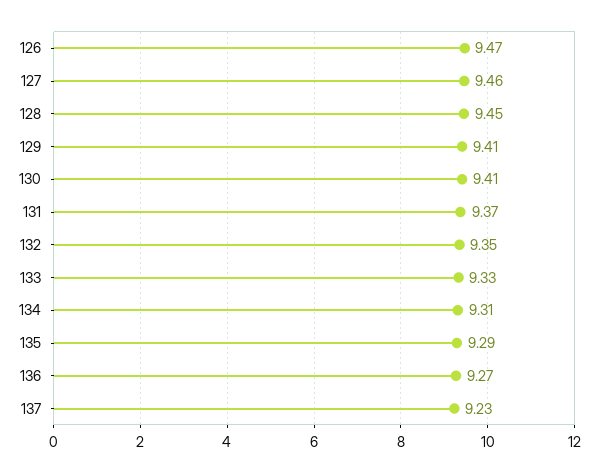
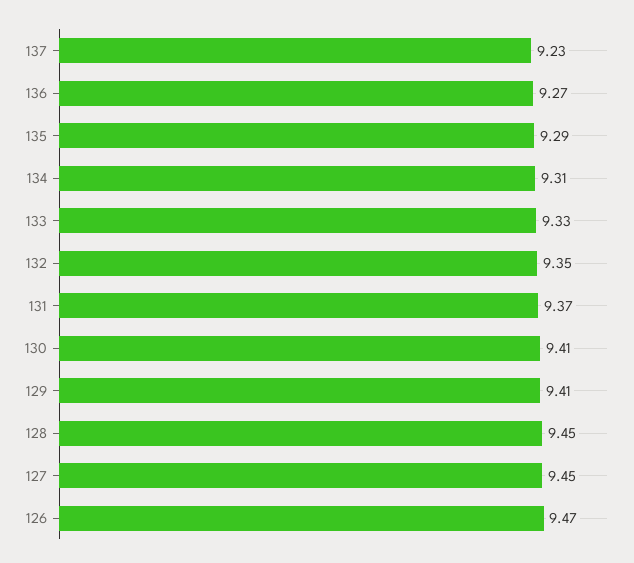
  {
    "126": 9.47,
-   "127": 9.46,
+   "127": 9.45,
    "128": 9.45,
    "129": 9.41,
    "130": 9.41,
    "131": 9.37,
    "132": 9.35,
    "133": 9.33,
    "134": 9.31,
    "135": 9.29,
    "136": 9.27,
    "137": 9.23
  }

